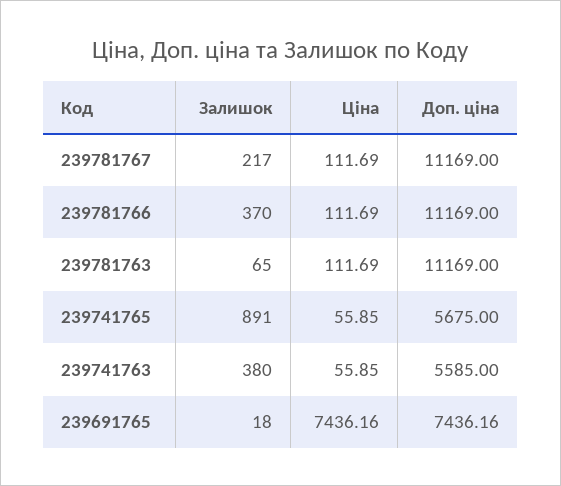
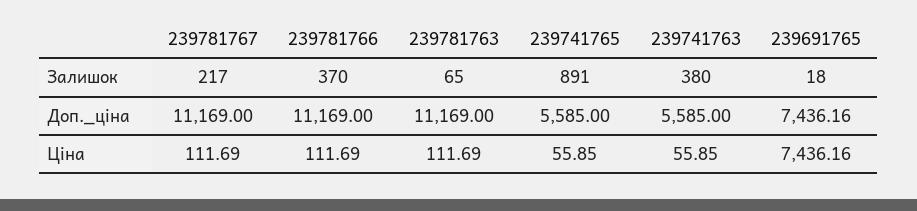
  {
    "Залишок": {
      "239781767": 217,
      "239781766": 370,
      "239781763": 65,
      "239741765": 891,
      "239741763": 380,
      "239691765": 18
    },
    "Ціна": {
      "239781767": 111.69,
      "239781766": 111.69,
      "239781763": 111.69,
      "239741765": 55.85,
      "239741763": 55.85,
      "239691765": 7436.16
    },
    "Доп. ціна": {
      "239781767": 11169,
      "239781766": 11169,
      "239781763": 11169,
-     "239741765": 5675,
+     "239741765": 5585,
      "239741763": 5585,
      "239691765": 7436.16
    }
  }

